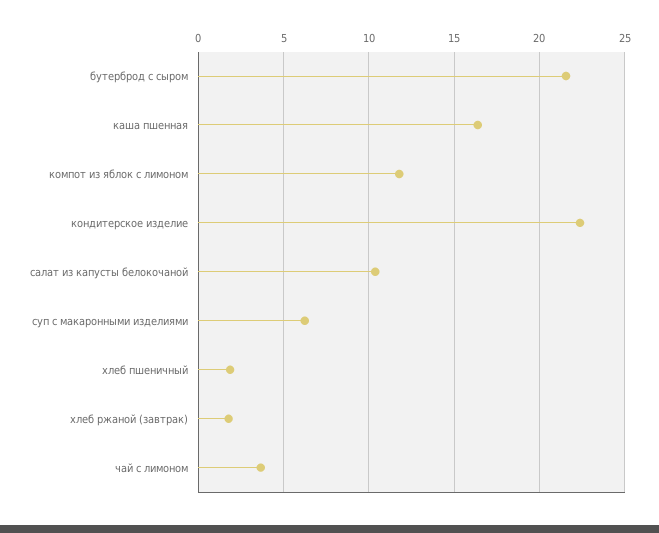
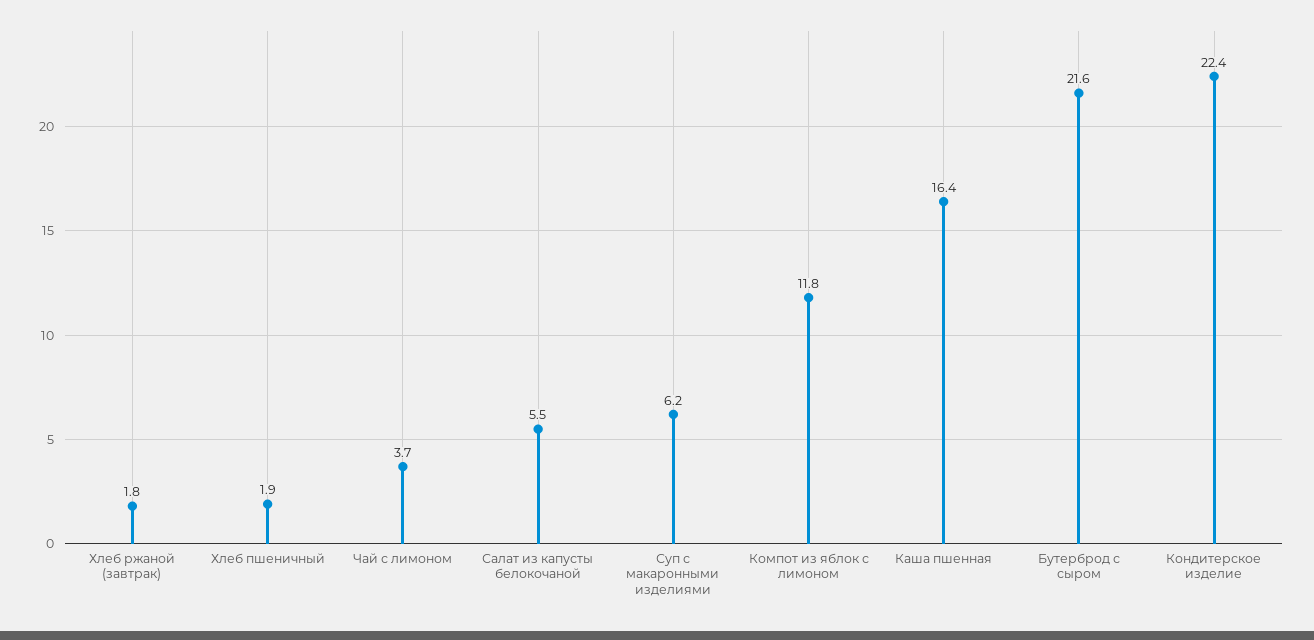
  {
    "бутерброд с сыром": 21.6,
    "каша пшенная": 16.4,
    "компот из яблок с лимоном": 11.8,
    "кондитерское изделие": 22.4,
-   "салат из капусты белокочаной": 10.5,
+   "салат из капусты белокочаной": 5.5,
    "суп с макаронными изделиями": 6.2,
    "хлеб пшеничный": 1.9,
    "хлеб ржаной (завтрак)": 1.8,
    "чай с лимоном": 3.7
  }

